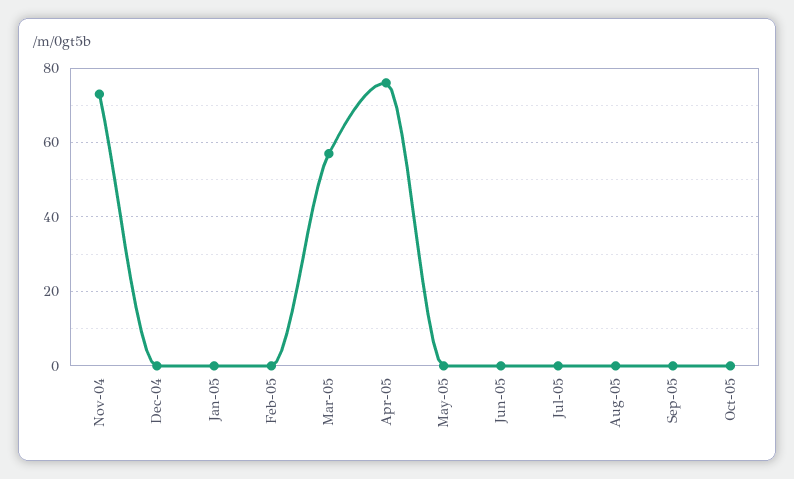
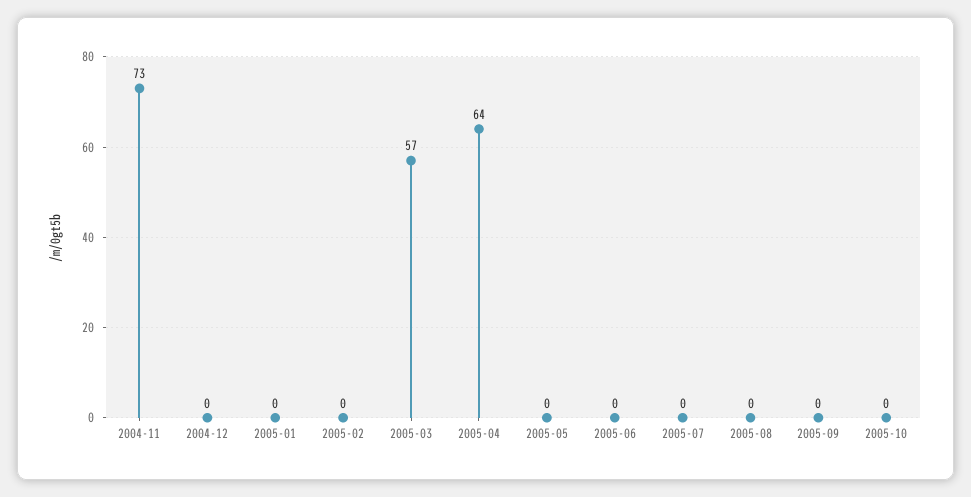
  {
    "Nov-04": 73,
    "Dec-04": 0,
    "Jan-05": 0,
    "Feb-05": 0,
    "Mar-05": 57,
-   "Apr-05": 75,
+   "Apr-05": 64,
    "May-05": 0,
    "Jun-05": 0,
    "Jul-05": 0,
    "Aug-05": 0,
    "Sep-05": 0,
    "Oct-05": 0
  }

